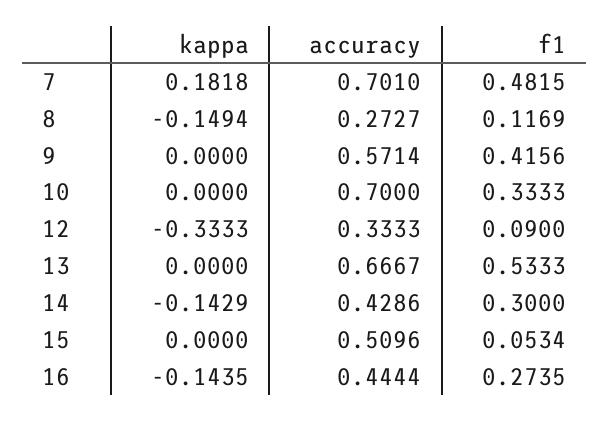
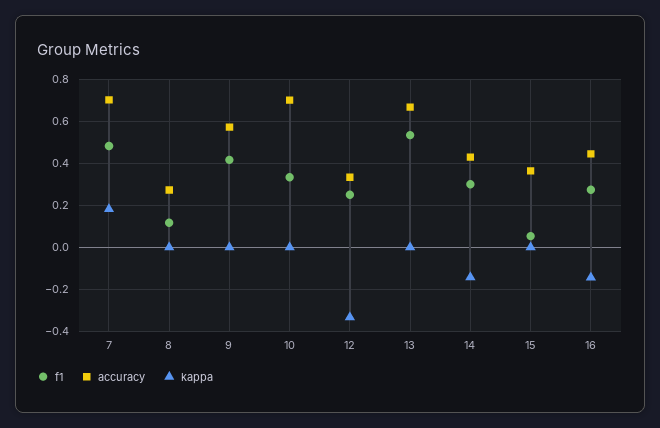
  {
    "kappa": {
      "7": 0.1818,
-     "8": -0.1494,
+     "8": 0,
      "9": 0,
      "10": 0,
      "12": -0.3333,
      "13": 0,
      "14": -0.1429,
      "15": 0,
      "16": -0.1435
    },
    "accuracy": {
      "7": 0.701,
      "8": 0.2727,
      "9": 0.5714,
      "10": 0.7,
      "12": 0.3333,
      "13": 0.6667,
      "14": 0.4286,
-     "15": 0.5096,
+     "15": 0.35,
      "16": 0.4444
    },
    "f1": {
      "7": 0.4815,
      "8": 0.1169,
      "9": 0.4156,
      "10": 0.3333,
-     "12": 0.09,
+     "12": 0.25,
      "13": 0.5333,
      "14": 0.3,
      "15": 0.0534,
      "16": 0.2735
    }
  }

